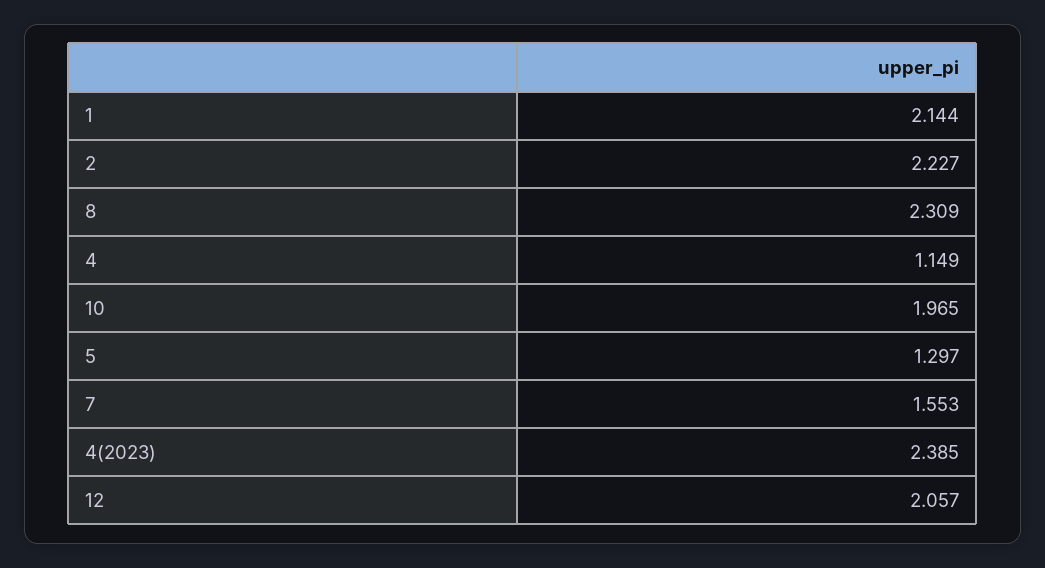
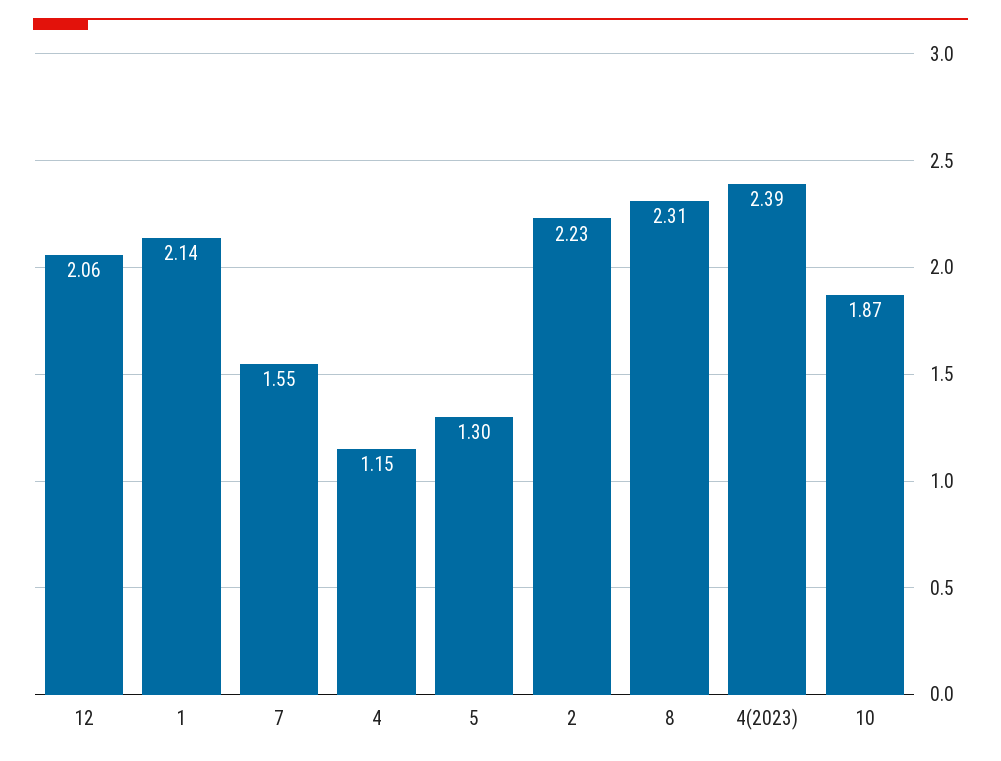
  {
    "1": 2.144,
    "2": 2.227,
    "8": 2.309,
    "4": 1.149,
-   "10": 1.965,
+   "10": 1.87,
    "5": 1.297,
    "7": 1.553,
    "4(2023)": 2.385,
    "12": 2.057
  }

